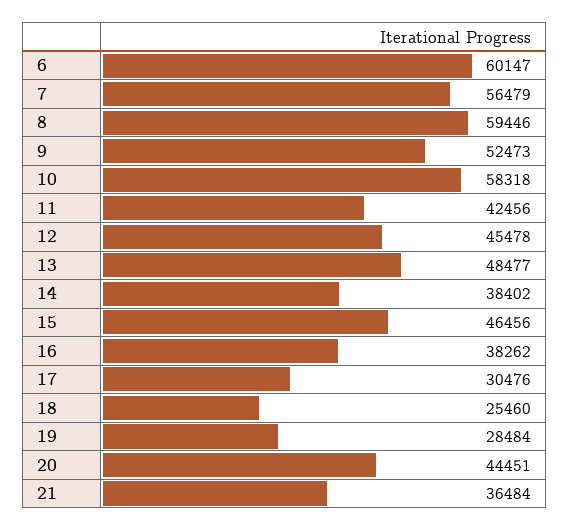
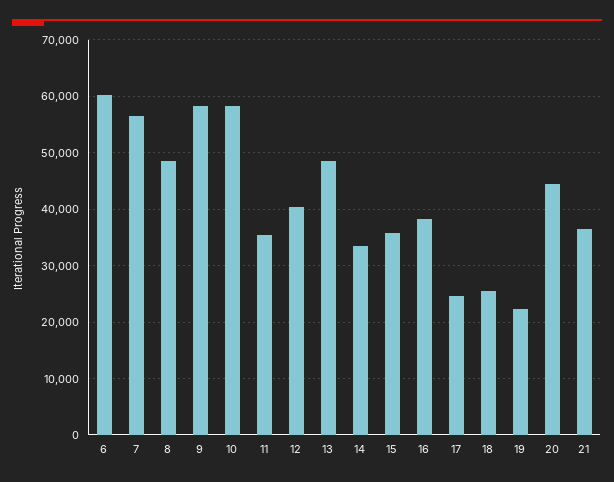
  {
    "6": 60147,
    "7": 56479,
-   "8": 59446,
+   "8": 48000,
-   "9": 52473,
+   "9": 58000,
    "10": 58318,
-   "11": 42456,
+   "11": 36000,
-   "12": 45478,
+   "12": 40000,
    "13": 48477,
-   "14": 38402,
+   "14": 34000,
-   "15": 46456,
+   "15": 36000,
    "16": 38262,
-   "17": 30476,
+   "17": 24000,
    "18": 25460,
-   "19": 28484,
+   "19": 22000,
    "20": 44451,
    "21": 36484
  }

